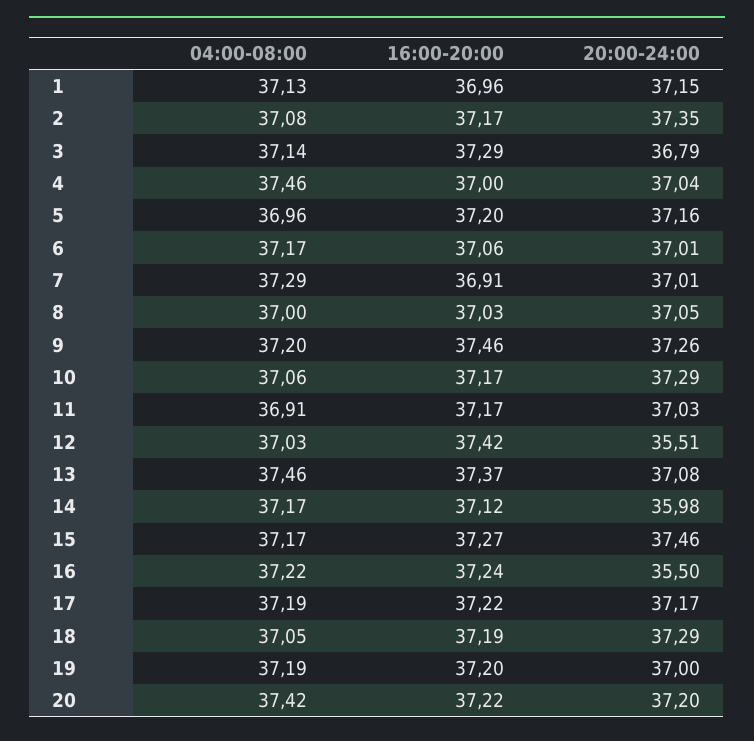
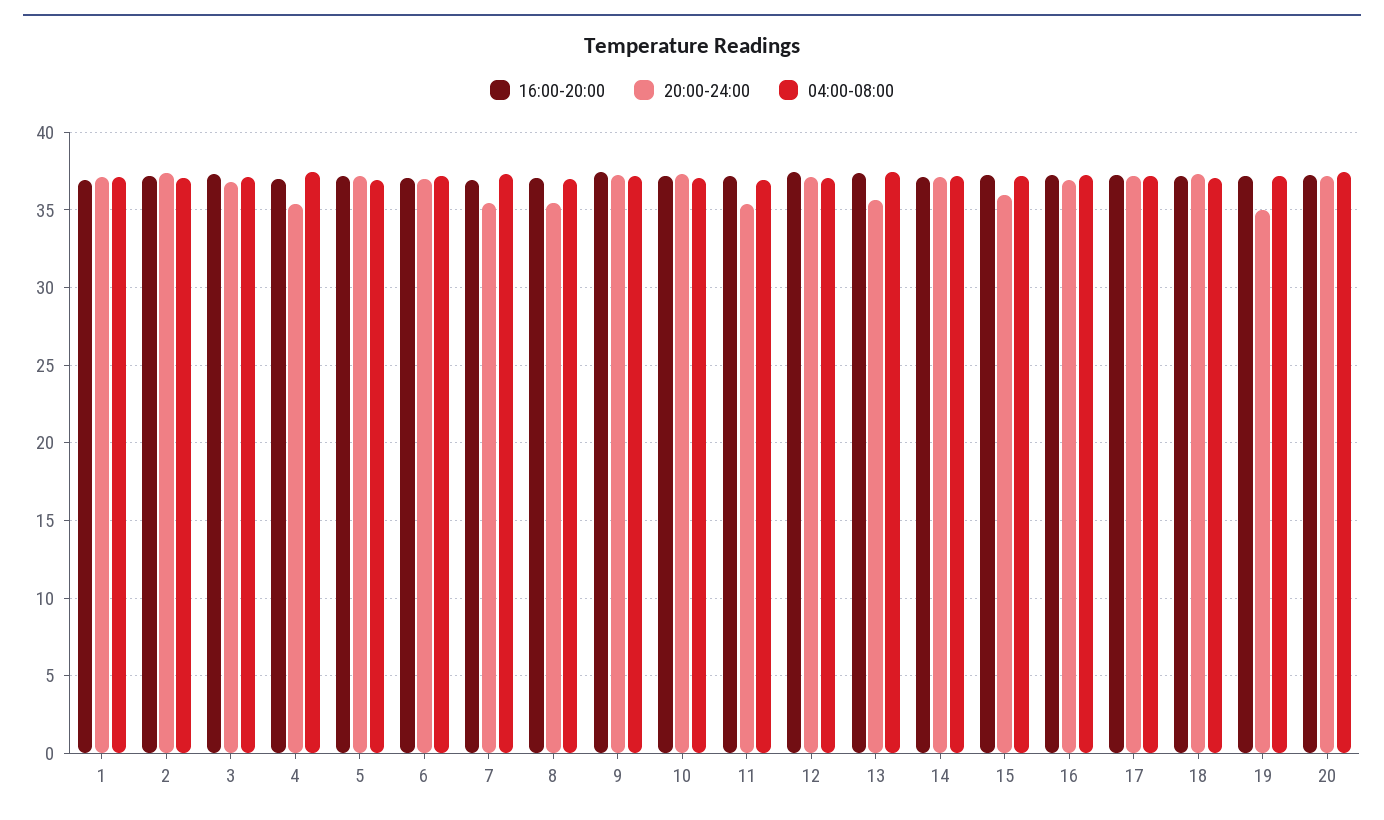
  {
    "04:00-08:00": {
      "1": 37.13,
      "2": 37.08,
      "3": 37.14,
      "4": 37.46,
      "5": 36.96,
      "6": 37.17,
      "7": 37.29,
      "8": 37,
      "9": 37.2,
      "10": 37.06,
      "11": 36.91,
      "12": 37.03,
      "13": 37.46,
      "14": 37.17,
      "15": 37.17,
      "16": 37.22,
      "17": 37.19,
      "18": 37.05,
      "19": 37.19,
      "20": 37.42
    },
    "16:00-20:00": {
      "1": 36.96,
      "2": 37.17,
      "3": 37.29,
      "4": 37,
      "5": 37.2,
      "6": 37.06,
      "7": 36.91,
      "8": 37.03,
      "9": 37.46,
      "10": 37.17,
      "11": 37.17,
      "12": 37.42,
      "13": 37.37,
      "14": 37.12,
      "15": 37.27,
      "16": 37.24,
      "17": 37.22,
      "18": 37.19,
      "19": 37.2,
      "20": 37.22
    },
    "20:00-24:00": {
      "1": 37.15,
      "2": 37.35,
      "3": 36.79,
-     "4": 37.04,
+     "4": 35.5,
      "5": 37.16,
      "6": 37.01,
-     "7": 37.01,
+     "7": 35.5,
-     "8": 37.05,
+     "8": 35.5,
      "9": 37.26,
      "10": 37.29,
-     "11": 37.03,
+     "11": 35.5,
-     "12": 35.51,
+     "12": 37,
-     "13": 37.08,
+     "13": 35.5,
-     "14": 35.98,
+     "14": 37,
-     "15": 37.46,
+     "15": 36,
-     "16": 35.5,
+     "16": 37,
      "17": 37.17,
      "18": 37.29,
-     "19": 37,
+     "19": 35,
      "20": 37.2
    }
  }

